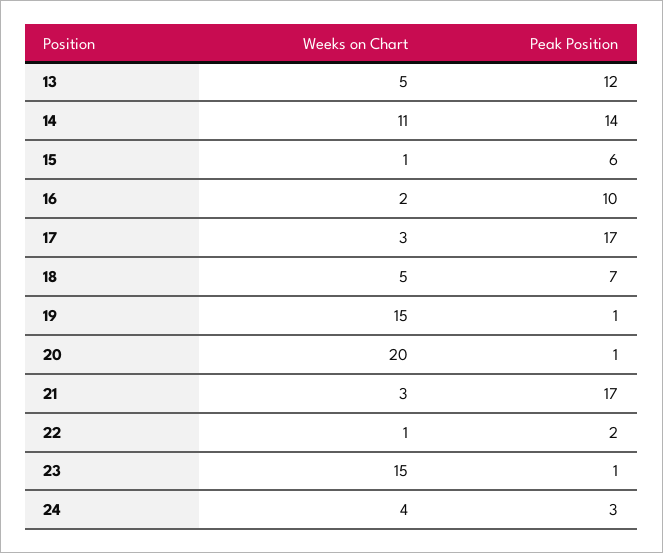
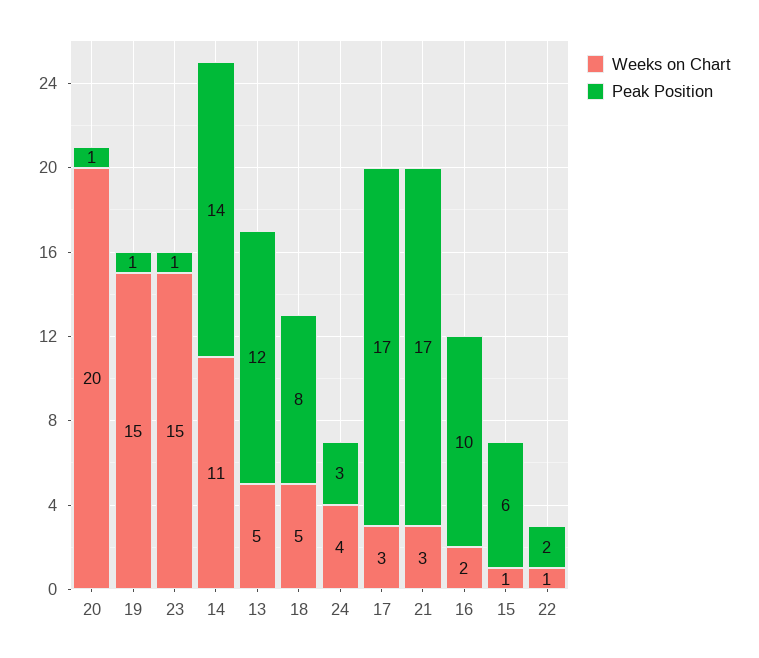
  {
    "Weeks on Chart": {
      "13": 5,
      "14": 11,
      "15": 1,
      "16": 2,
      "17": 3,
      "18": 5,
      "19": 15,
      "20": 20,
      "21": 3,
      "22": 1,
      "23": 15,
      "24": 4
    },
    "Peak Position": {
      "13": 12,
      "14": 14,
      "15": 6,
      "16": 10,
      "17": 17,
-     "18": 7,
+     "18": 8,
      "19": 1,
      "20": 1,
      "21": 17,
      "22": 2,
      "23": 1,
      "24": 3
    }
  }

